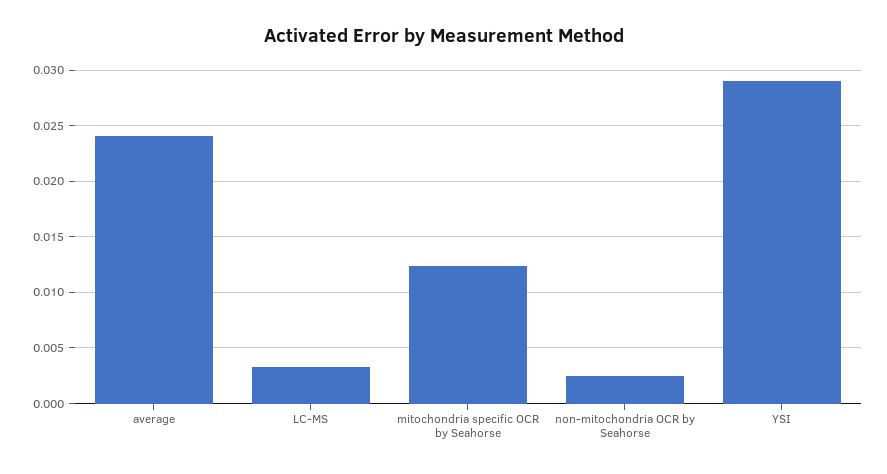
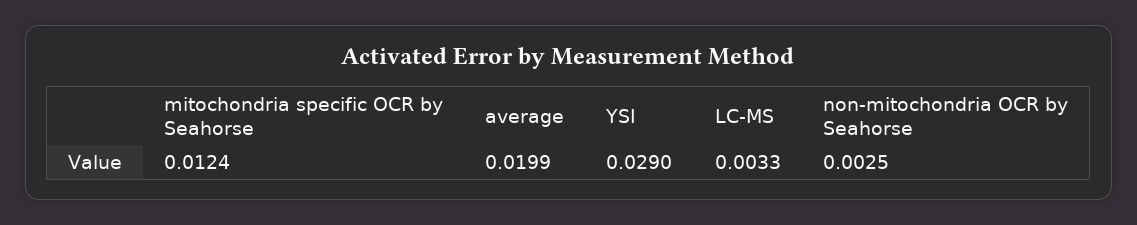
  {
-   "average": 0.024,
+   "average": 0.0199,
    "LC-MS": 0.0033,
    "mitochondria specific OCR by Seahorse": 0.0124,
    "non-mitochondria OCR by Seahorse": 0.0025,
    "YSI": 0.029
  }

